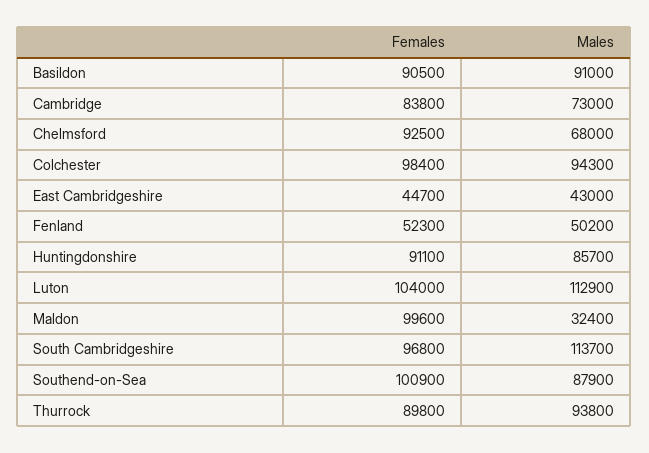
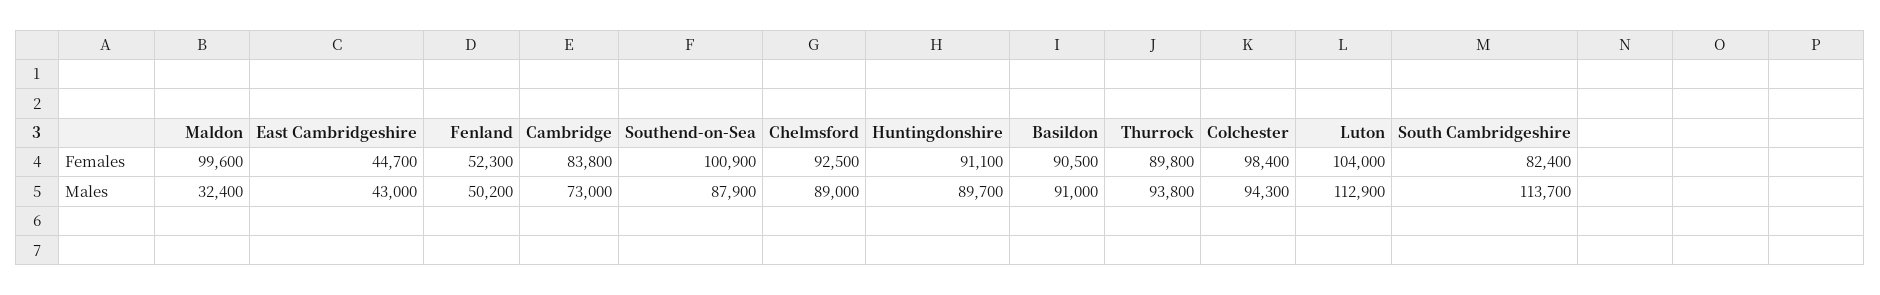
  {
    "Females": {
      "Basildon": 90500,
      "Cambridge": 83800,
      "Chelmsford": 92500,
      "Colchester": 98400,
      "East Cambridgeshire": 44700,
      "Fenland": 52300,
      "Huntingdonshire": 91100,
      "Luton": 104000,
      "Maldon": 99600,
-     "South Cambridgeshire": 96800,
+     "South Cambridgeshire": 82400,
      "Southend-on-Sea": 100900,
      "Thurrock": 89800
    },
    "Males": {
      "Basildon": 91000,
      "Cambridge": 73000,
-     "Chelmsford": 68000,
+     "Chelmsford": 89000,
      "Colchester": 94300,
      "East Cambridgeshire": 43000,
      "Fenland": 50200,
-     "Huntingdonshire": 85700,
+     "Huntingdonshire": 89700,
      "Luton": 112900,
      "Maldon": 32400,
      "South Cambridgeshire": 113700,
      "Southend-on-Sea": 87900,
      "Thurrock": 93800
    }
  }

